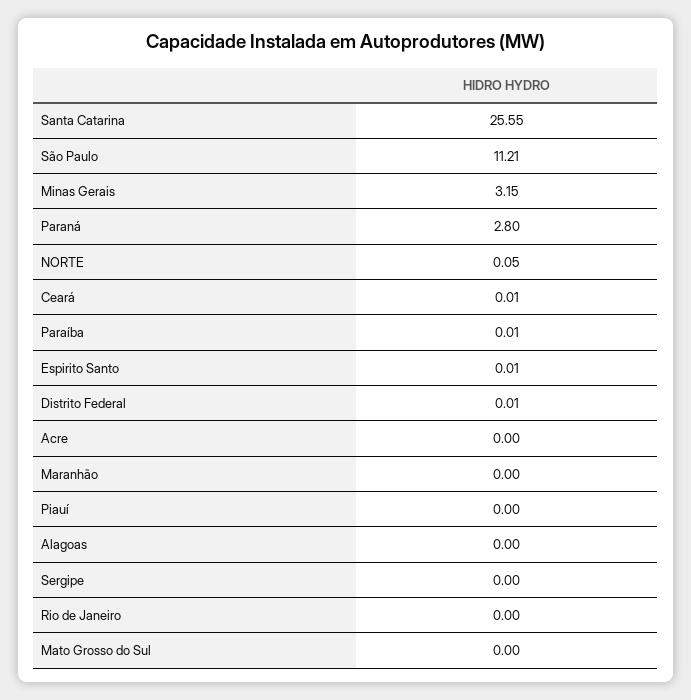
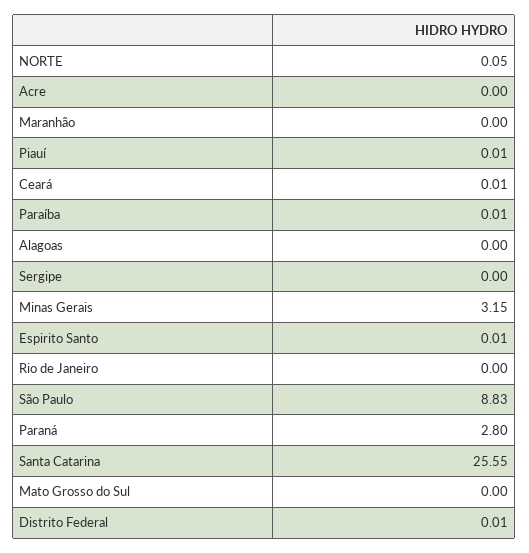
  {
    "Santa Catarina": 25.55,
-   "São Paulo": 11.21,
+   "São Paulo": 8.83,
    "Minas Gerais": 3.15,
    "Paraná": 2.8,
    "NORTE": 0.05,
    "Ceará": 0.01,
    "Paraíba": 0.01,
    "Espirito Santo": 0.01,
    "Distrito Federal": 0.01,
    "Acre": 0,
    "Maranhão": 0,
-   "Piauí": 0,
+   "Piauí": 0.01,
    "Alagoas": 0,
    "Sergipe": 0,
    "Rio de Janeiro": 0,
    "Mato Grosso do Sul": 0
  }

